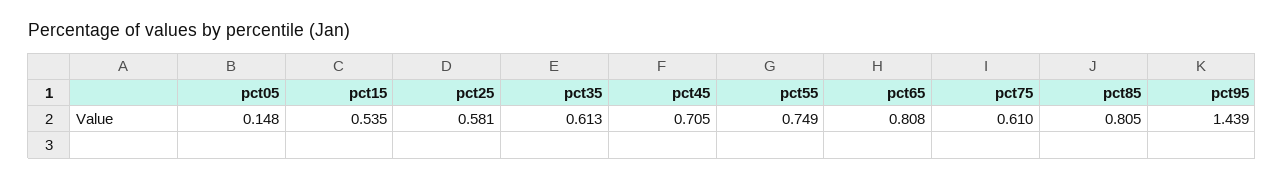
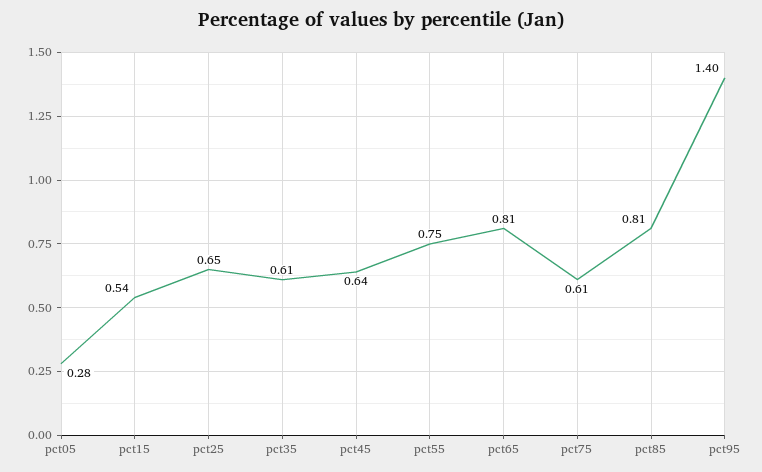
  {
-   "pct05": 0.148,
+   "pct05": 0.28,
    "pct15": 0.535,
-   "pct25": 0.581,
+   "pct25": 0.65,
    "pct35": 0.613,
-   "pct45": 0.705,
+   "pct45": 0.64,
    "pct55": 0.749,
    "pct65": 0.808,
    "pct75": 0.61,
    "pct85": 0.805,
-   "pct95": 1.439
+   "pct95": 1.4
  }

